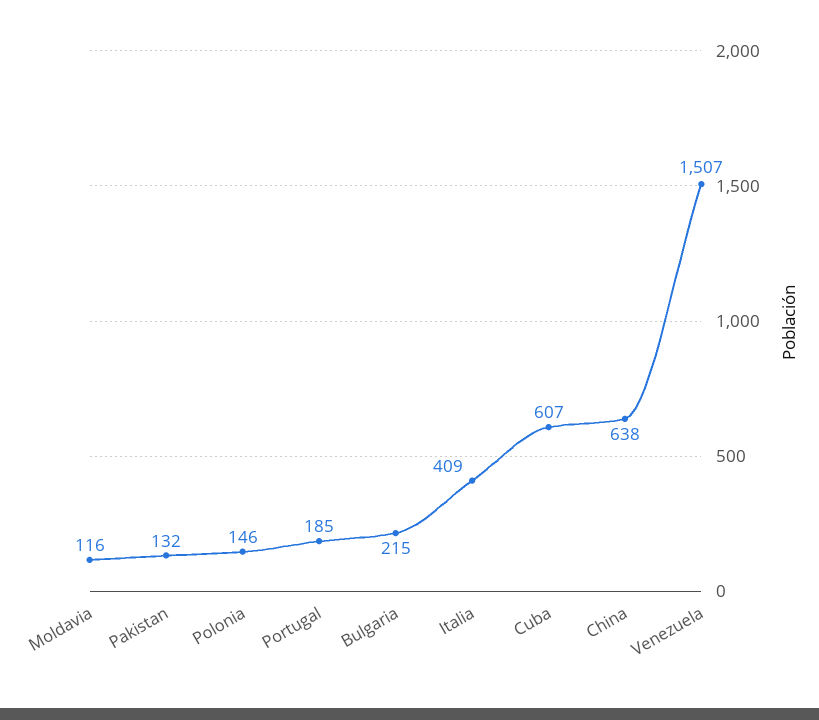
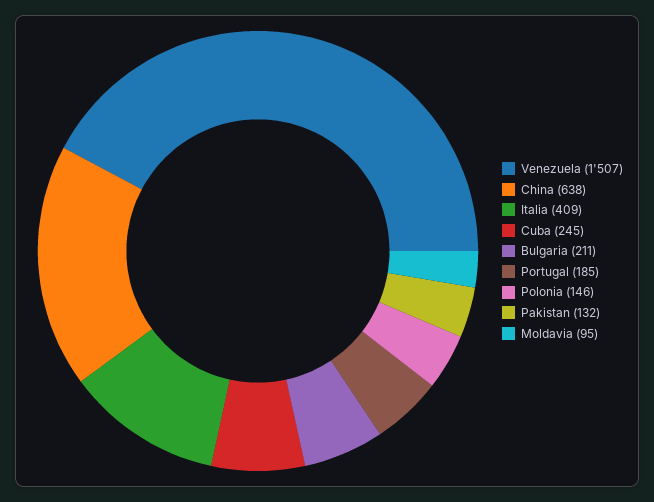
  {
-   "Moldavia": 116,
+   "Moldavia": 95,
    "Pakistan": 132,
    "Polonia": 146,
    "Portugal": 185,
-   "Bulgaria": 215,
+   "Bulgaria": 211,
    "Italia": 409,
-   "Cuba": 607,
+   "Cuba": 245,
    "China": 638,
    "Venezuela": 1507
  }

